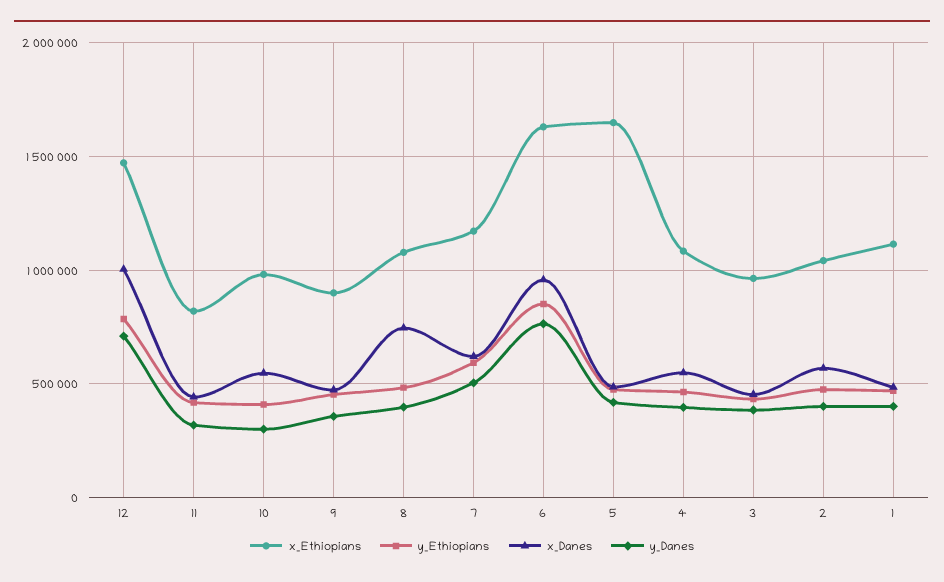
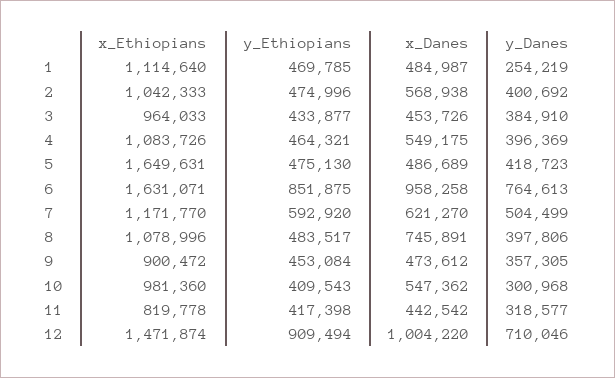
  {
    "x_Ethiopians": {
      "12": 1471874,
      "11": 819778,
      "10": 981360,
      "9": 900472,
      "8": 1078996,
      "7": 1171770,
      "6": 1631071,
      "5": 1649631,
      "4": 1083726,
      "3": 964033,
      "2": 1042333,
      "1": 1114640
    },
    "y_Ethiopians": {
-     "12": 800000,
+     "12": 909494,
      "11": 417398,
      "10": 409543,
      "9": 453084,
      "8": 483517,
      "7": 592920,
      "6": 851875,
      "5": 475130,
      "4": 464321,
      "3": 433877,
      "2": 474996,
      "1": 469785
    },
    "x_Danes": {
      "12": 1004220,
      "11": 442542,
      "10": 547362,
      "9": 473612,
      "8": 745891,
      "7": 621270,
      "6": 958258,
      "5": 486689,
      "4": 549175,
      "3": 453726,
      "2": 568938,
      "1": 484987
    },
    "y_Danes": {
      "12": 710046,
      "11": 318577,
      "10": 300968,
      "9": 357305,
      "8": 397806,
      "7": 504499,
      "6": 764613,
      "5": 418723,
      "4": 396369,
      "3": 384910,
      "2": 400692,
-     "1": 400000
+     "1": 254219
    }
  }

